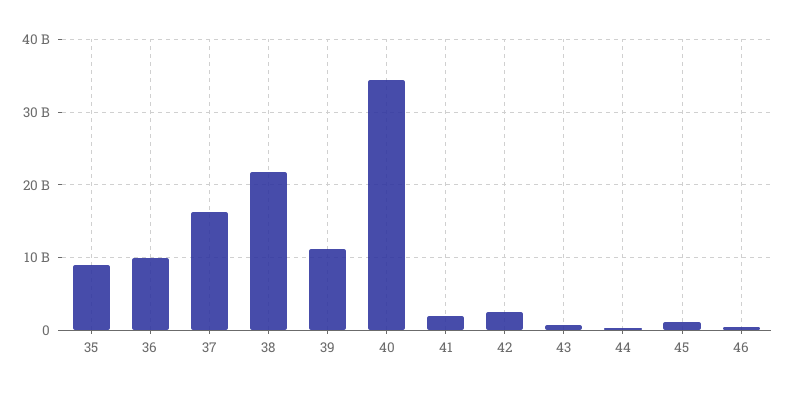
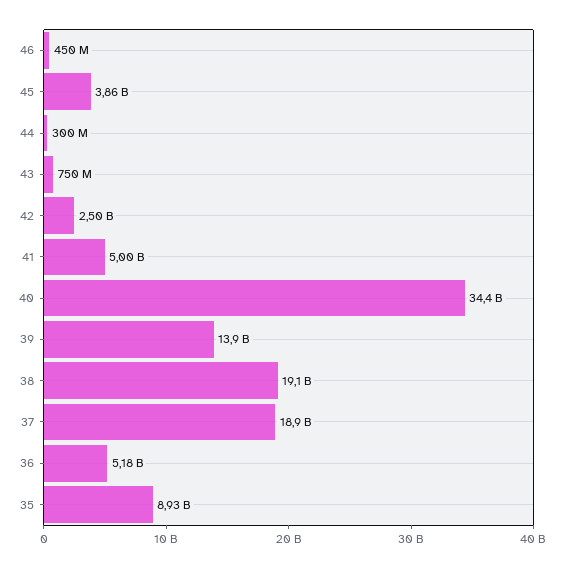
  {
    "35": 8930000000,
-   "36": 10000000000,
+   "36": 5180000000,
-   "37": 16000000000,
+   "37": 18900000000,
-   "38": 22000000000,
+   "38": 19100000000,
-   "39": 11000000000,
+   "39": 13900000000,
    "40": 34400000000,
-   "41": 2000000000,
+   "41": 5000000000,
    "42": 2500000000,
    "43": 750000000,
    "44": 300000000,
-   "45": 1000000000,
+   "45": 3860000000,
    "46": 450000000
  }

